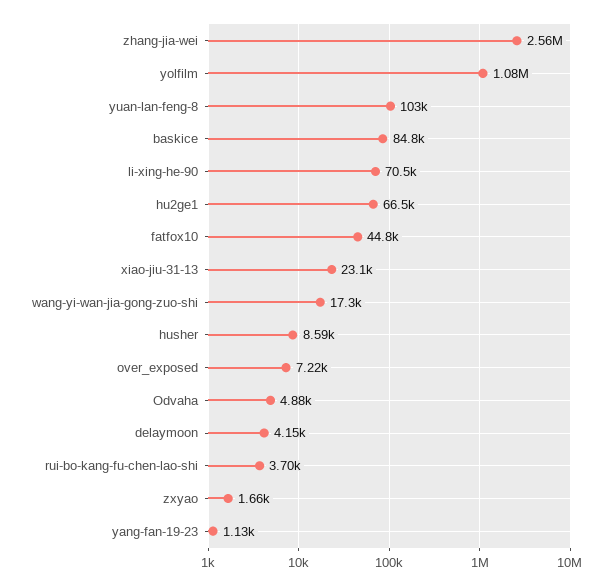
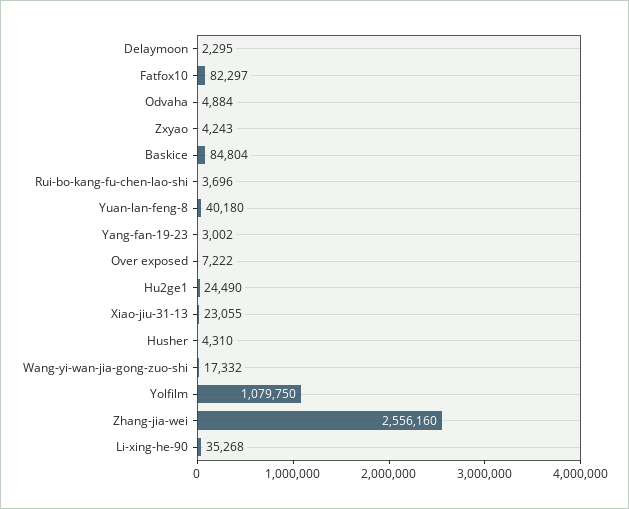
  {
    "zhang-jia-wei": 2556160,
    "yolfilm": 1079750,
-   "yuan-lan-feng-8": 103000,
+   "yuan-lan-feng-8": 40180,
    "baskice": 84804,
-   "li-xing-he-90": 70500,
+   "li-xing-he-90": 35268,
-   "hu2ge1": 66500,
+   "hu2ge1": 24490,
-   "fatfox10": 44800,
+   "fatfox10": 82297,
    "xiao-jiu-31-13": 23055,
    "wang-yi-wan-jia-gong-zuo-shi": 17332,
-   "husher": 8590,
+   "husher": 4310,
    "over_exposed": 7222,
    "Odvaha": 4884,
-   "delaymoon": 4150,
+   "delaymoon": 2295,
    "rui-bo-kang-fu-chen-lao-shi": 3696,
-   "zxyao": 1660,
+   "zxyao": 4243,
-   "yang-fan-19-23": 1130
+   "yang-fan-19-23": 3002
  }

